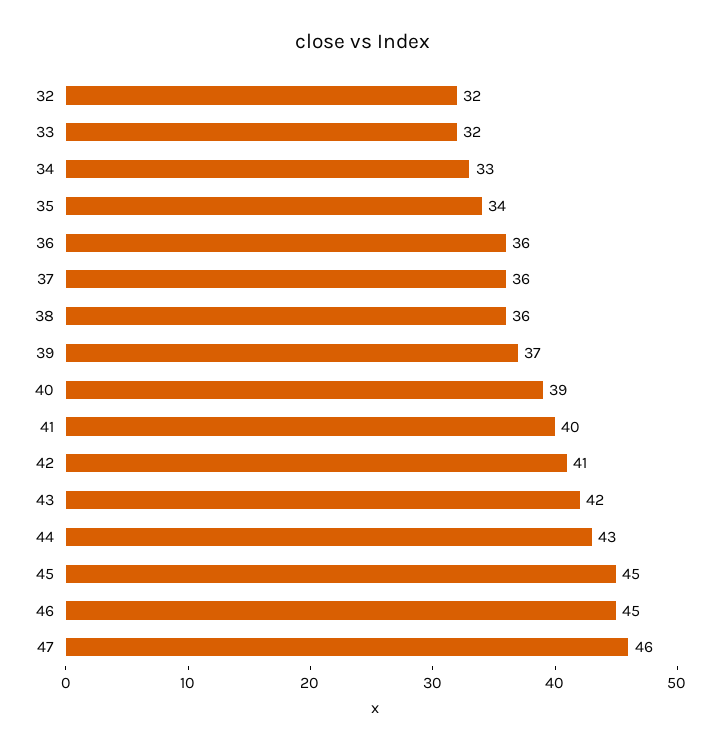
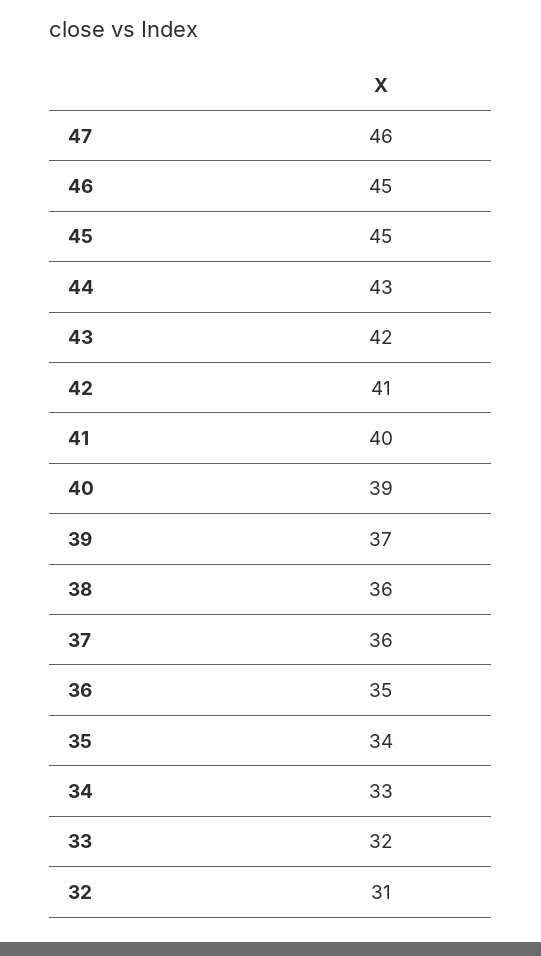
  {
-   "32": 32,
+   "32": 31,
    "33": 32,
    "34": 33,
    "35": 34,
-   "36": 36,
+   "36": 35,
    "37": 36,
    "38": 36,
    "39": 37,
    "40": 39,
    "41": 40,
    "42": 41,
    "43": 42,
    "44": 43,
    "45": 45,
    "46": 45,
    "47": 46
  }

